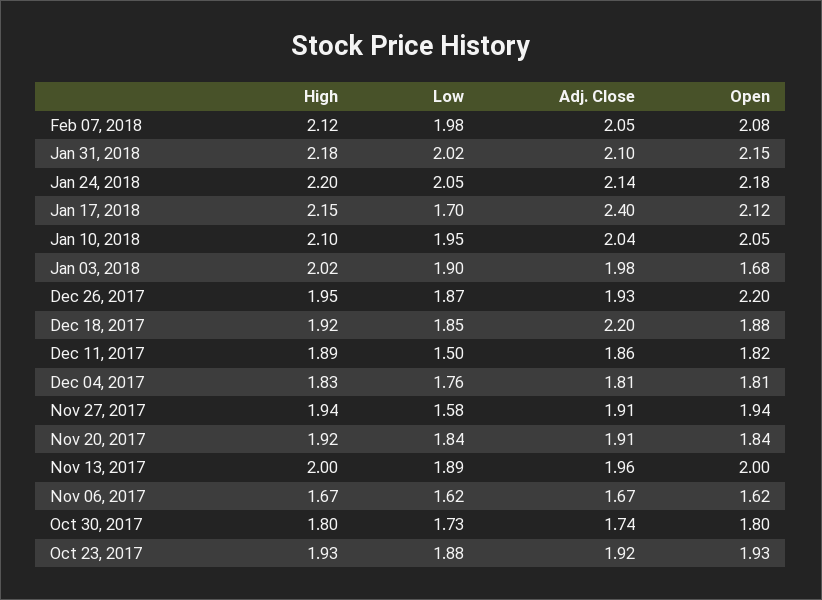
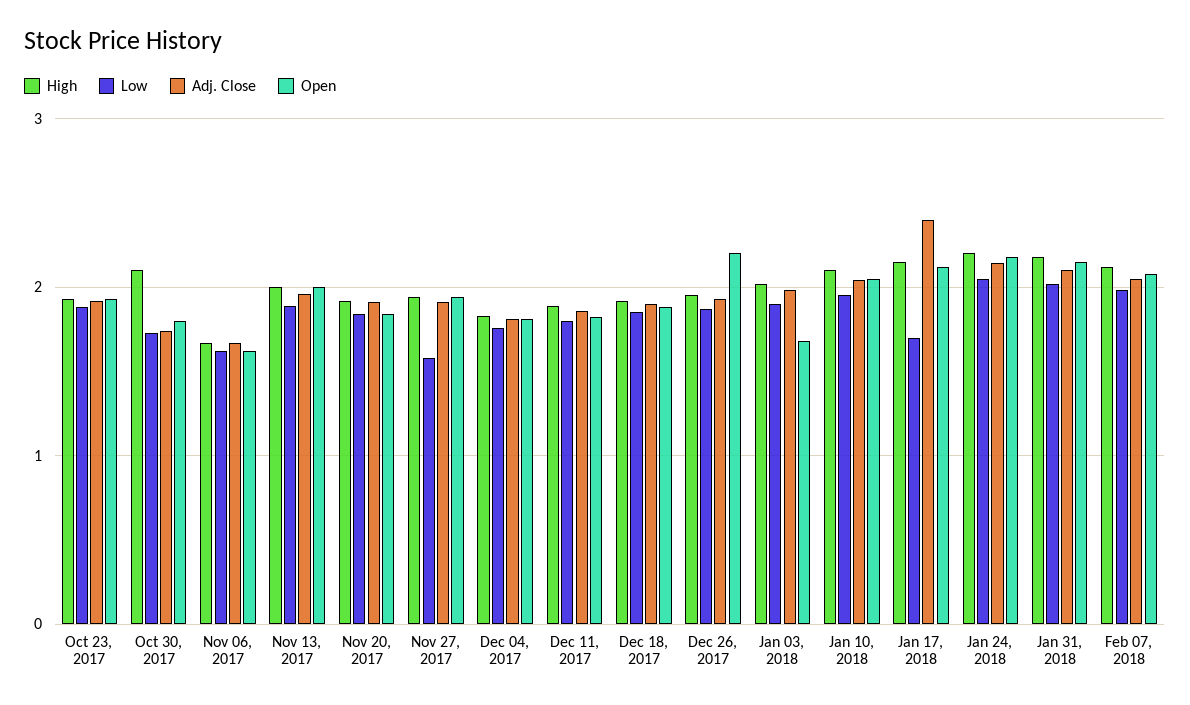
  {
    "High": {
      "Feb 07, 2018": 2.12,
      "Jan 31, 2018": 2.18,
      "Jan 24, 2018": 2.2,
      "Jan 17, 2018": 2.15,
      "Jan 10, 2018": 2.1,
      "Jan 03, 2018": 2.02,
      "Dec 26, 2017": 1.95,
      "Dec 18, 2017": 1.92,
      "Dec 11, 2017": 1.89,
      "Dec 04, 2017": 1.83,
      "Nov 27, 2017": 1.94,
      "Nov 20, 2017": 1.92,
      "Nov 13, 2017": 2,
      "Nov 06, 2017": 1.67,
-     "Oct 30, 2017": 1.8,
+     "Oct 30, 2017": 2.1,
      "Oct 23, 2017": 1.93
    },
    "Low": {
      "Feb 07, 2018": 1.98,
      "Jan 31, 2018": 2.02,
      "Jan 24, 2018": 2.05,
      "Jan 17, 2018": 1.7,
      "Jan 10, 2018": 1.95,
      "Jan 03, 2018": 1.9,
      "Dec 26, 2017": 1.87,
      "Dec 18, 2017": 1.85,
-     "Dec 11, 2017": 1.5,
+     "Dec 11, 2017": 1.8,
      "Dec 04, 2017": 1.76,
      "Nov 27, 2017": 1.58,
      "Nov 20, 2017": 1.84,
      "Nov 13, 2017": 1.89,
      "Nov 06, 2017": 1.62,
      "Oct 30, 2017": 1.73,
      "Oct 23, 2017": 1.88
    },
    "Adj. Close": {
      "Feb 07, 2018": 2.05,
      "Jan 31, 2018": 2.1,
      "Jan 24, 2018": 2.14,
      "Jan 17, 2018": 2.4,
      "Jan 10, 2018": 2.04,
      "Jan 03, 2018": 1.98,
      "Dec 26, 2017": 1.93,
-     "Dec 18, 2017": 2.2,
+     "Dec 18, 2017": 1.9,
      "Dec 11, 2017": 1.86,
      "Dec 04, 2017": 1.81,
      "Nov 27, 2017": 1.91,
      "Nov 20, 2017": 1.91,
      "Nov 13, 2017": 1.96,
      "Nov 06, 2017": 1.67,
      "Oct 30, 2017": 1.74,
      "Oct 23, 2017": 1.92
    },
    "Open": {
      "Feb 07, 2018": 2.08,
      "Jan 31, 2018": 2.15,
      "Jan 24, 2018": 2.18,
      "Jan 17, 2018": 2.12,
      "Jan 10, 2018": 2.05,
      "Jan 03, 2018": 1.68,
      "Dec 26, 2017": 2.2,
      "Dec 18, 2017": 1.88,
      "Dec 11, 2017": 1.82,
      "Dec 04, 2017": 1.81,
      "Nov 27, 2017": 1.94,
      "Nov 20, 2017": 1.84,
      "Nov 13, 2017": 2,
      "Nov 06, 2017": 1.62,
      "Oct 30, 2017": 1.8,
      "Oct 23, 2017": 1.93
    }
  }

